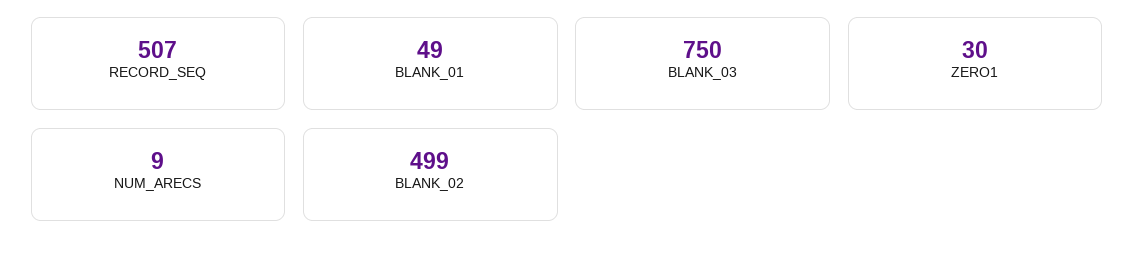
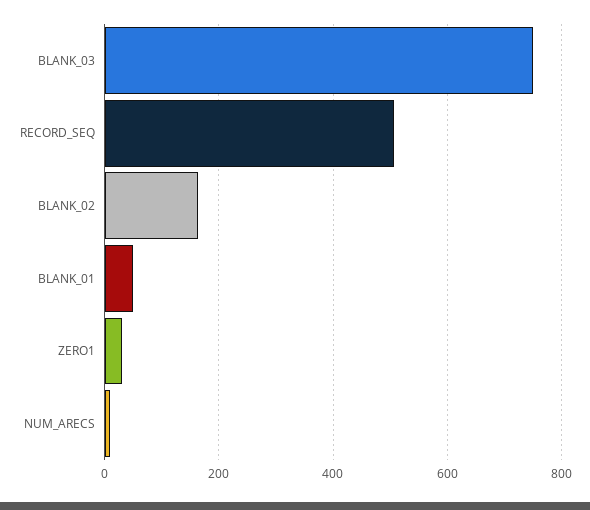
  {
    "RECORD_SEQ": 507,
    "BLANK_01": 49,
    "BLANK_03": 750,
    "ZERO1": 30,
    "NUM_ARECS": 9,
-   "BLANK_02": 499
+   "BLANK_02": 160
  }

